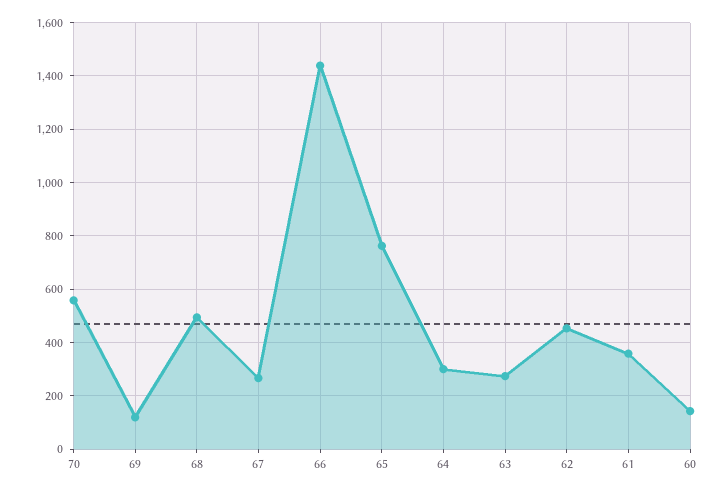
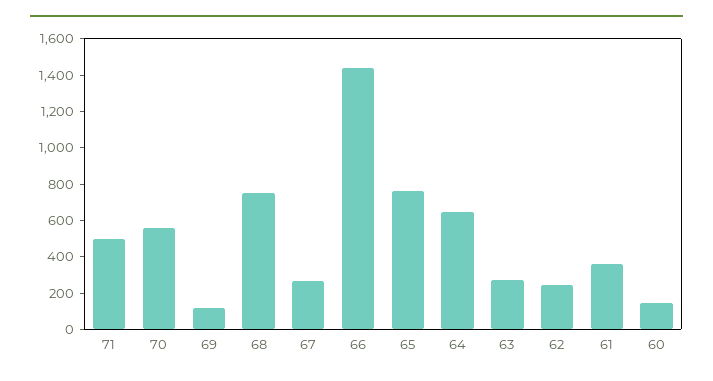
  {
    "70": 550,
    "69": 125,
-   "68": 500,
+   "68": 750,
    "67": 275,
    "66": 1450,
    "65": 775,
-   "64": 300,
+   "64": 650,
    "63": 275,
-   "62": 450,
+   "62": 250,
    "61": 350,
-   "60": 150
+   "60": 150,
+   "71": 500
  }

